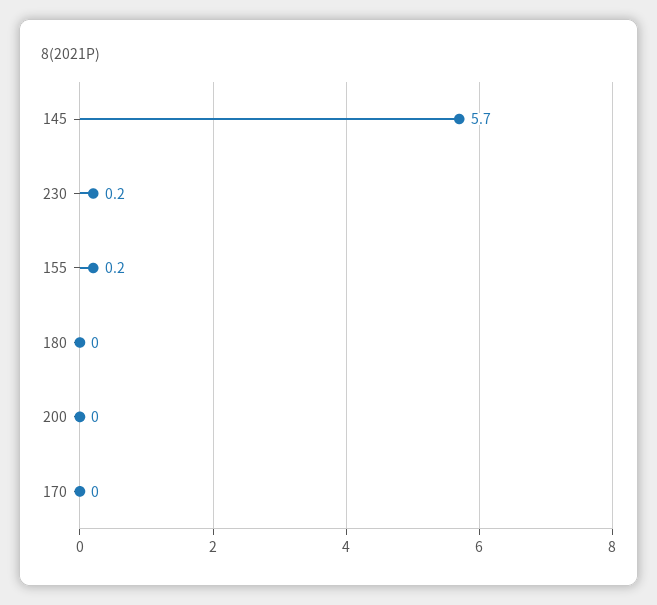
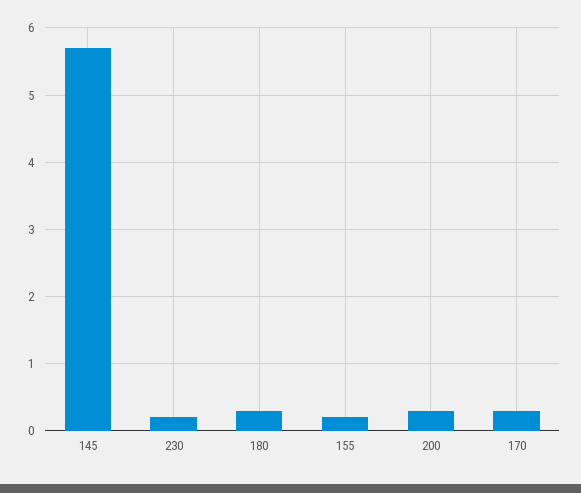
  {
    "145": 5.7,
    "230": 0.2,
    "155": 0.2,
-   "180": 0,
+   "180": 0.3,
-   "200": 0,
+   "200": 0.3,
-   "170": 0
+   "170": 0.3
  }

